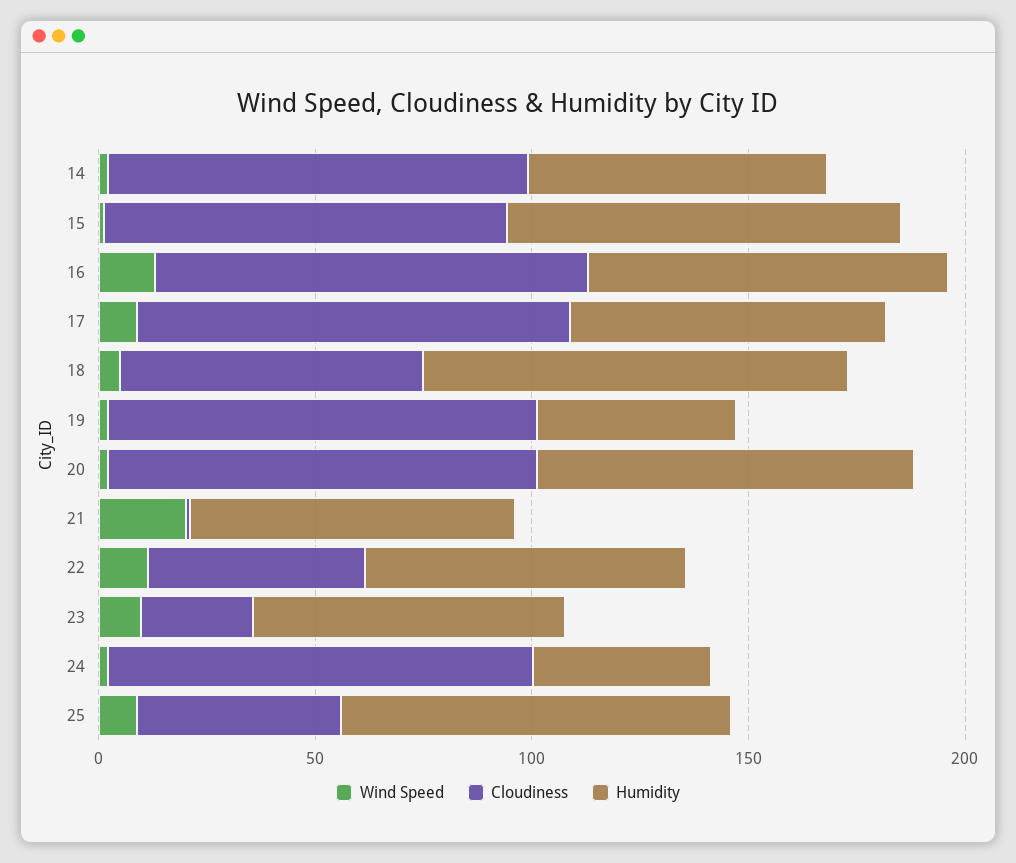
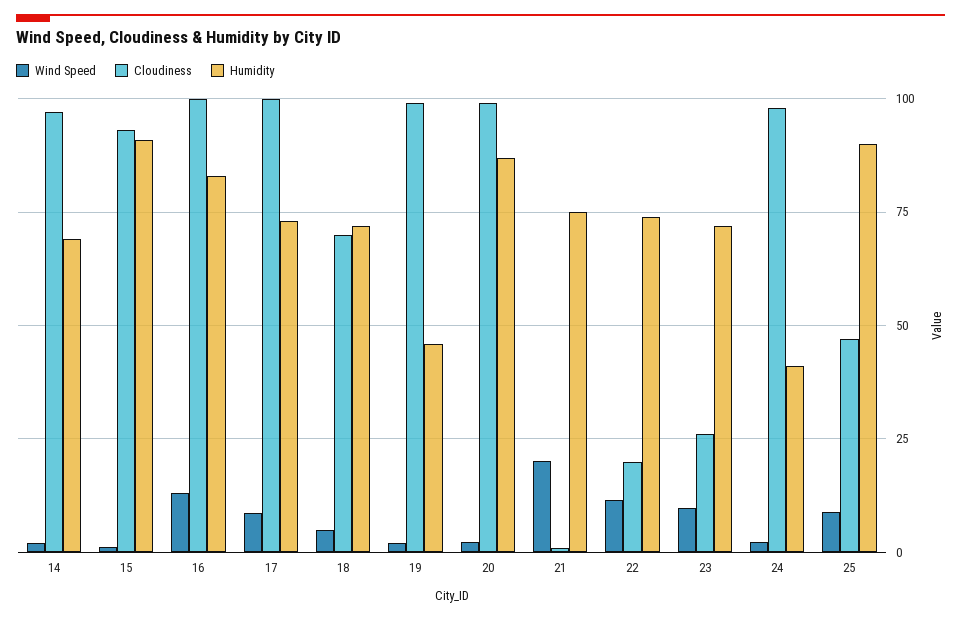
  {
    "Wind Speed": {
      "14": 2.5,
      "15": 0,
      "16": 12.5,
      "17": 10,
      "18": 5,
      "19": 2.5,
      "20": 2.5,
      "21": 20,
      "22": 12.5,
      "23": 10,
      "24": 2.5,
      "25": 10
    },
    "Cloudiness": {
      "14": 97.5,
      "15": 92.5,
      "16": 100,
      "17": 100,
      "18": 70,
      "19": 100,
      "20": 100,
      "21": 0,
-     "22": 50,
+     "22": 20,
      "23": 25,
      "24": 97.5,
      "25": 47.5
    },
    "Humidity": {
      "14": 70,
      "15": 90,
      "16": 82.5,
      "17": 72.5,
-     "18": 100,
+     "18": 72.5,
      "19": 45,
      "20": 87.5,
      "21": 75,
      "22": 75,
      "23": 72.5,
      "24": 40,
      "25": 90
    }
  }

